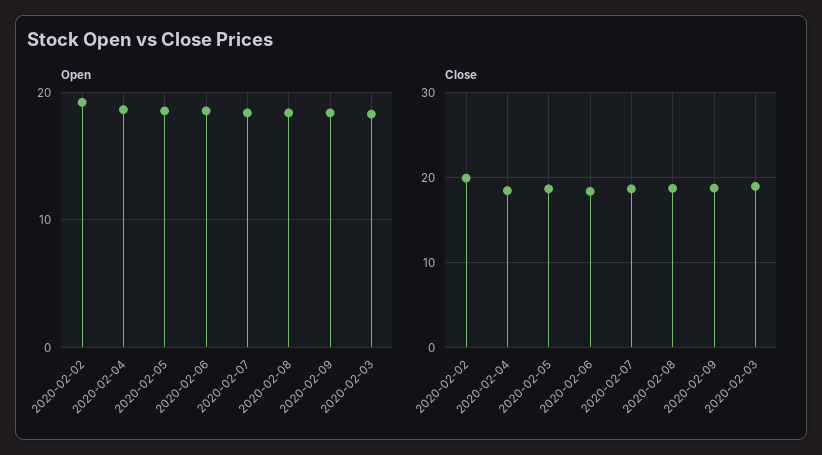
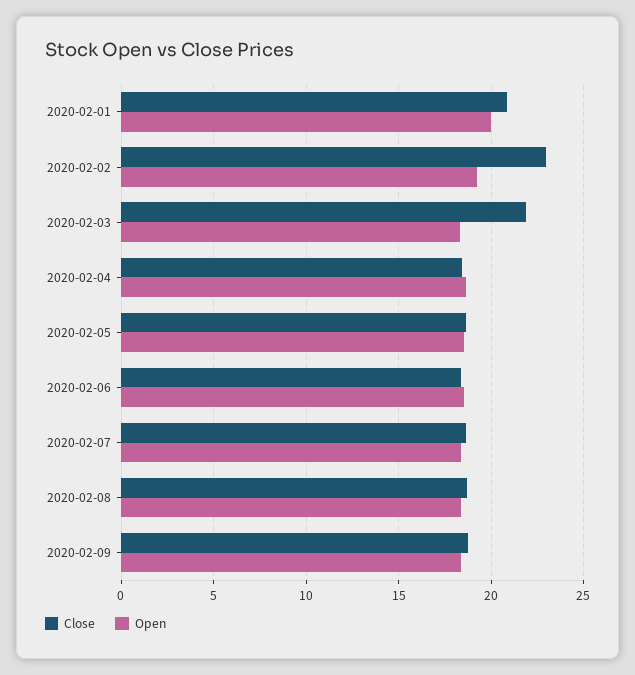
  {
    "Open": {
      "2020-02-02": 19,
      "2020-02-04": 18.5,
      "2020-02-05": 18.5,
      "2020-02-06": 18.5,
      "2020-02-07": 18.5,
      "2020-02-08": 18.5,
      "2020-02-09": 18.5,
-     "2020-02-03": 18.5
+     "2020-02-03": 18.5,
+     "2020-02-01": 20
    },
    "Close": {
-     "2020-02-02": 20,
+     "2020-02-02": 23,
      "2020-02-04": 18.5,
      "2020-02-05": 18.5,
      "2020-02-06": 18.5,
      "2020-02-07": 18.5,
      "2020-02-08": 18.5,
      "2020-02-09": 19,
-     "2020-02-03": 19
+     "2020-02-03": 22,
+     "2020-02-01": 21
    }
  }

